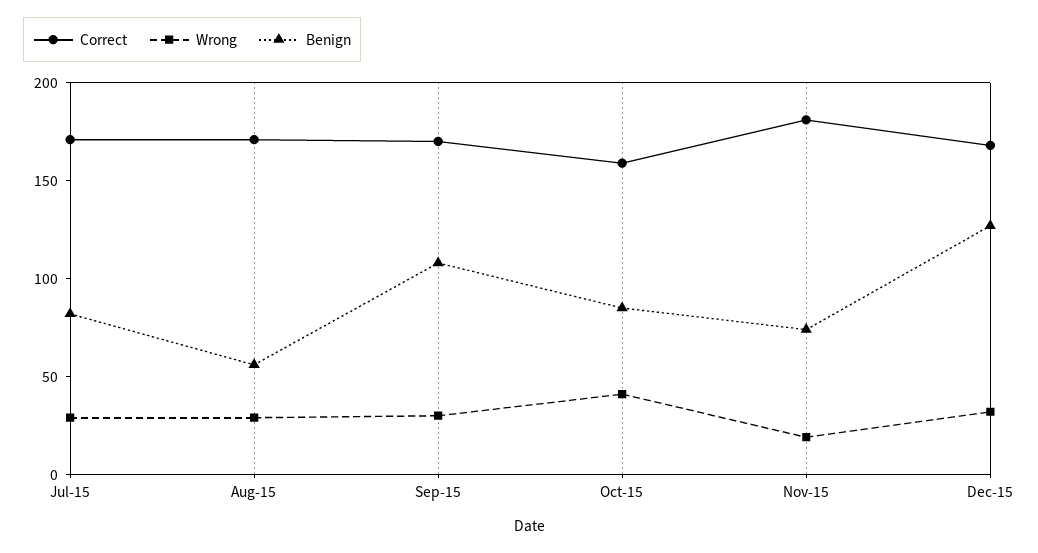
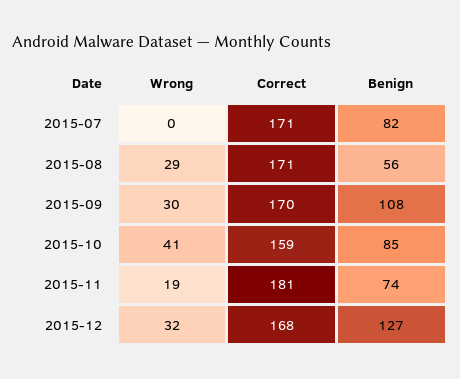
  {
    "Correct": {
      "Jul-15": 171,
      "Aug-15": 171,
      "Sep-15": 170,
      "Oct-15": 159,
      "Nov-15": 181,
      "Dec-15": 168
    },
    "Wrong": {
-     "Jul-15": 30,
+     "Jul-15": 0,
      "Aug-15": 29,
      "Sep-15": 30,
      "Oct-15": 41,
      "Nov-15": 19,
      "Dec-15": 32
    },
    "Benign": {
      "Jul-15": 82,
      "Aug-15": 56,
      "Sep-15": 108,
      "Oct-15": 85,
      "Nov-15": 74,
      "Dec-15": 127
    }
  }

